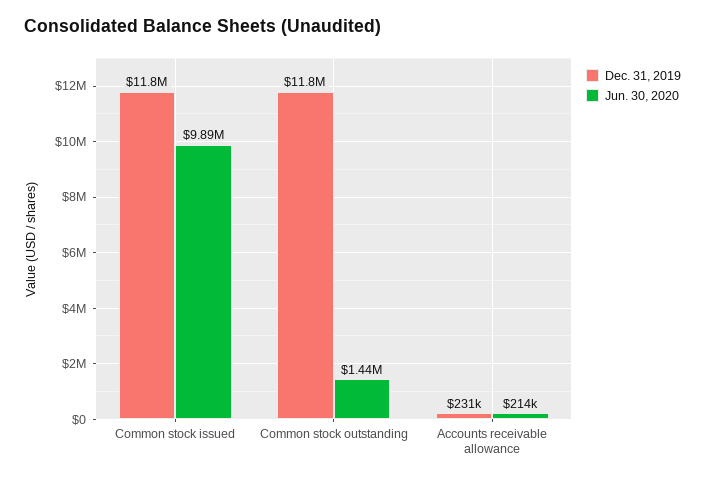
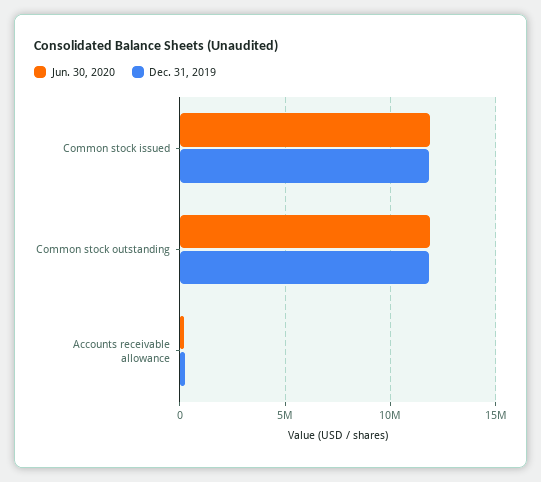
  {
    "Dec. 31, 2019": {
      "Common stock issued": 11800000,
      "Common stock outstanding": 11800000,
      "Accounts receivable allowance": 231000
    },
    "Jun. 30, 2020": {
-     "Common stock issued": 9890000,
+     "Common stock issued": 12000000,
-     "Common stock outstanding": 1440000,
+     "Common stock outstanding": 12000000,
      "Accounts receivable allowance": 214000
    }
  }

